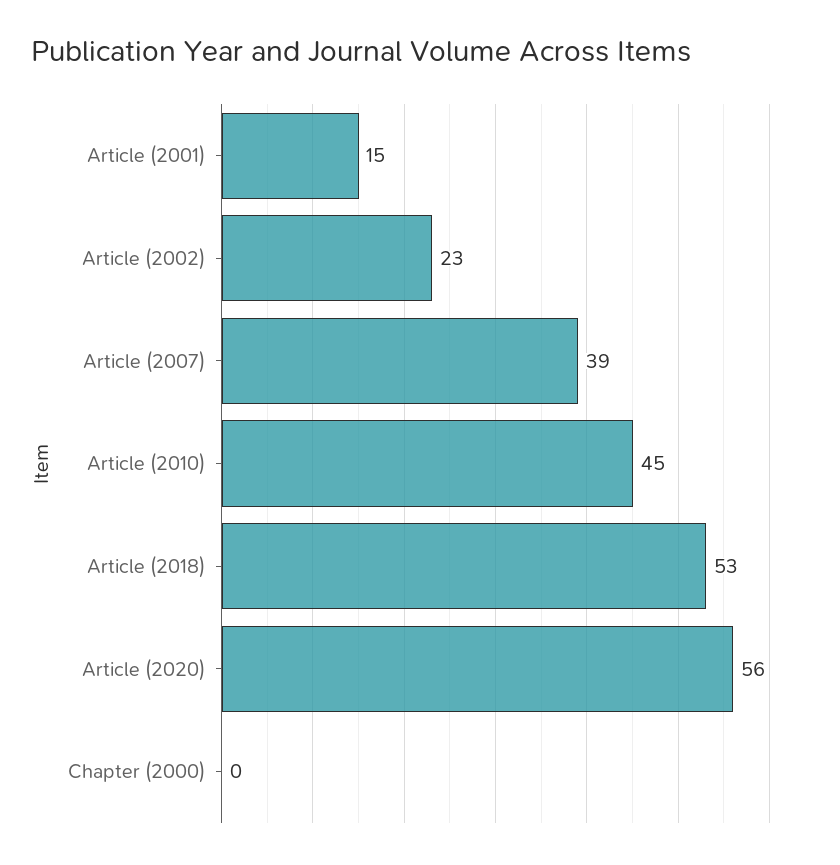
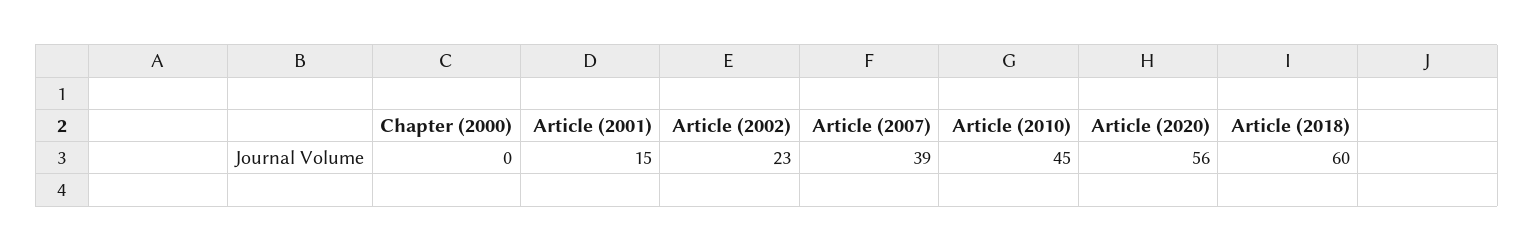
  {
    "Article (2001)": 15,
    "Article (2002)": 23,
    "Article (2007)": 39,
    "Article (2010)": 45,
-   "Article (2018)": 53,
+   "Article (2018)": 60,
    "Article (2020)": 56,
    "Chapter (2000)": 0
  }

